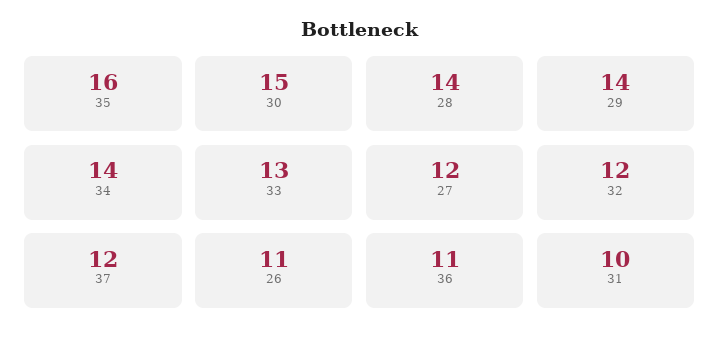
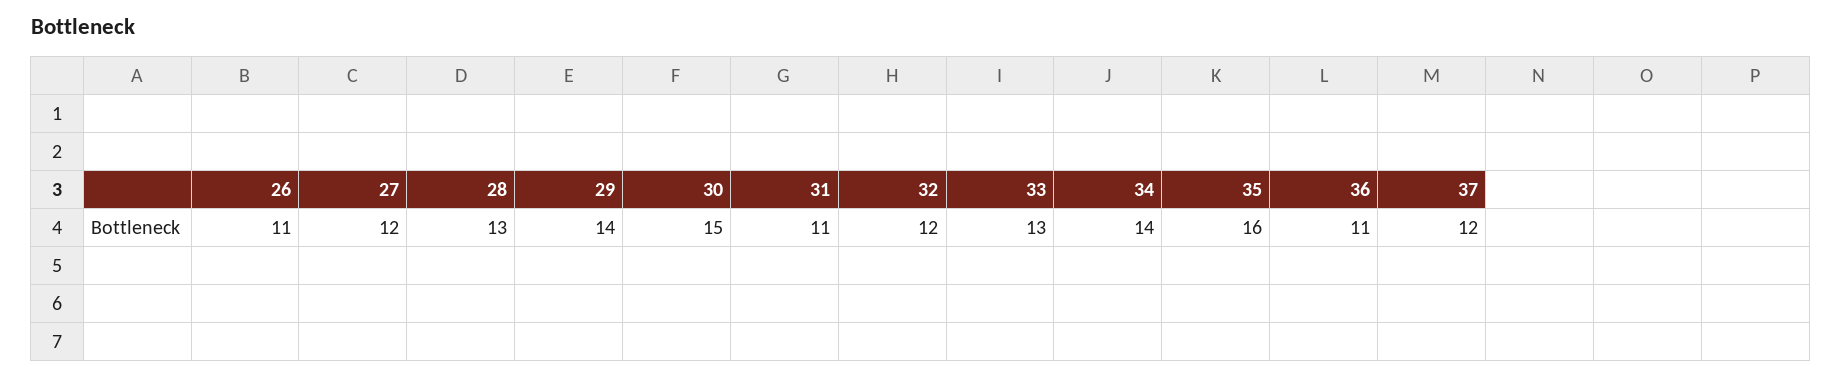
  {
    "35": 16,
    "30": 15,
-   "28": 14,
+   "28": 13,
    "29": 14,
    "34": 14,
    "33": 13,
    "27": 12,
    "32": 12,
    "37": 12,
    "26": 11,
    "36": 11,
-   "31": 10
+   "31": 11
  }

